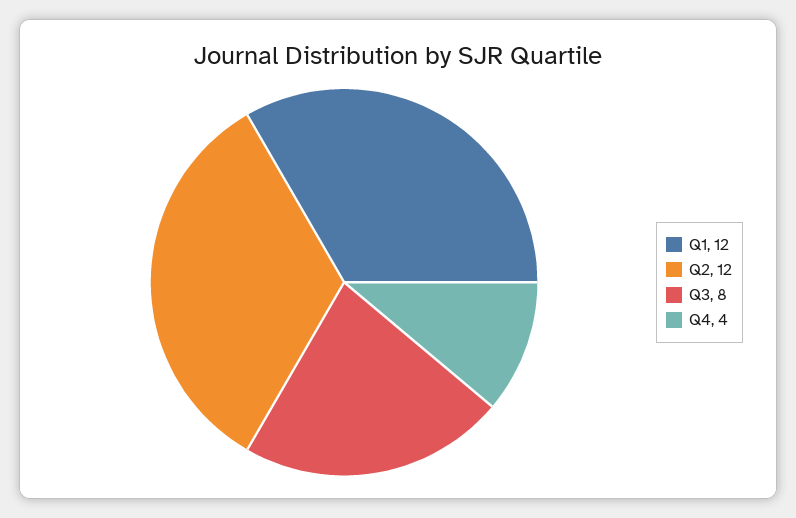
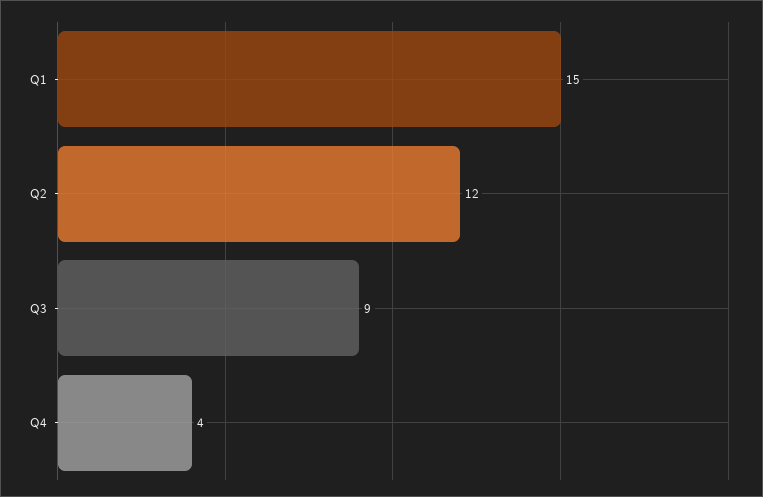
  {
-   "Q1": 12,
+   "Q1": 15,
    "Q2": 12,
-   "Q3": 8,
+   "Q3": 9,
    "Q4": 4
  }

